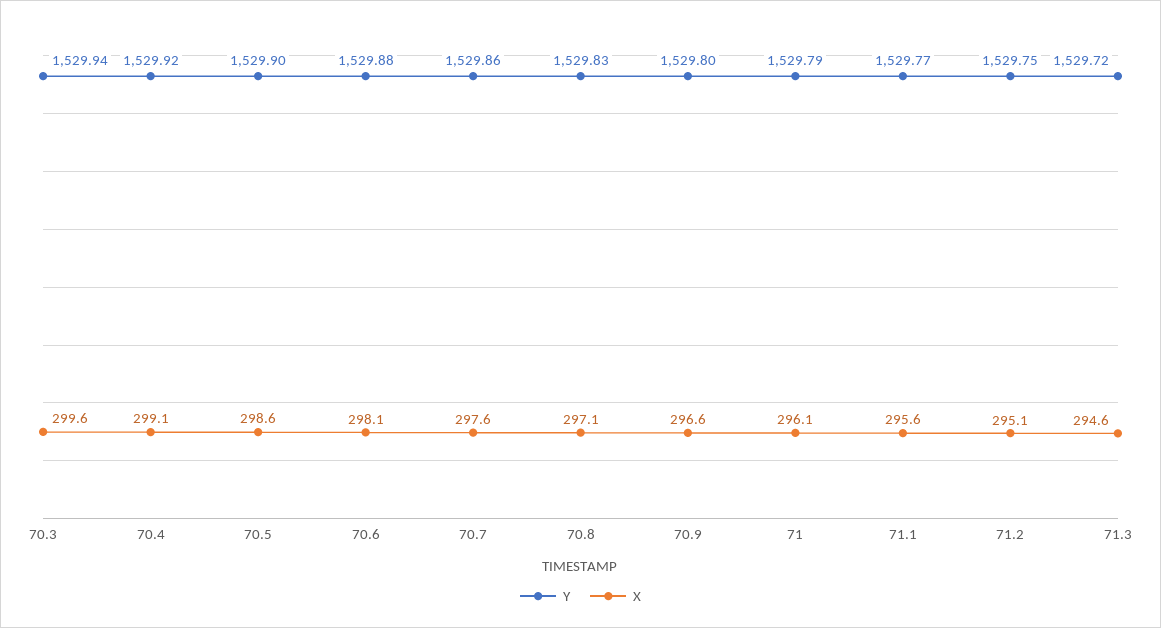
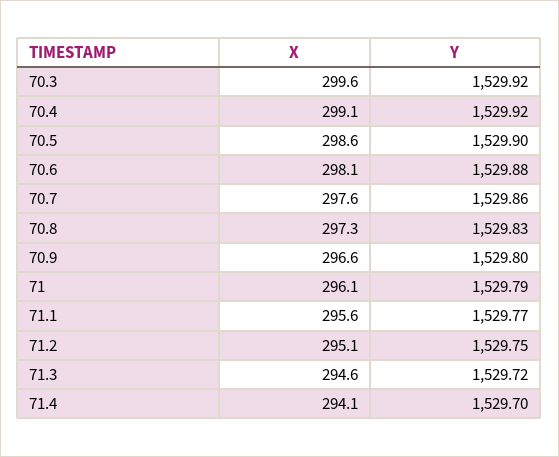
  {
    "Y": {
-     "70.3": 1529.94,
+     "70.3": 1529.92,
      "70.4": 1529.92,
      "70.5": 1529.9,
      "70.6": 1529.88,
      "70.7": 1529.86,
      "70.8": 1529.83,
      "70.9": 1529.8,
      "71": 1529.79,
      "71.1": 1529.77,
      "71.2": 1529.75,
-     "71.3": 1529.72
+     "71.3": 1529.72,
+     "71.4": 1529.7
    },
    "X": {
      "70.3": 299.6,
      "70.4": 299.1,
      "70.5": 298.6,
      "70.6": 298.1,
      "70.7": 297.6,
-     "70.8": 297.1,
+     "70.8": 297.3,
      "70.9": 296.6,
      "71": 296.1,
      "71.1": 295.6,
      "71.2": 295.1,
-     "71.3": 294.6
+     "71.3": 294.6,
+     "71.4": 294.1
    }
  }

